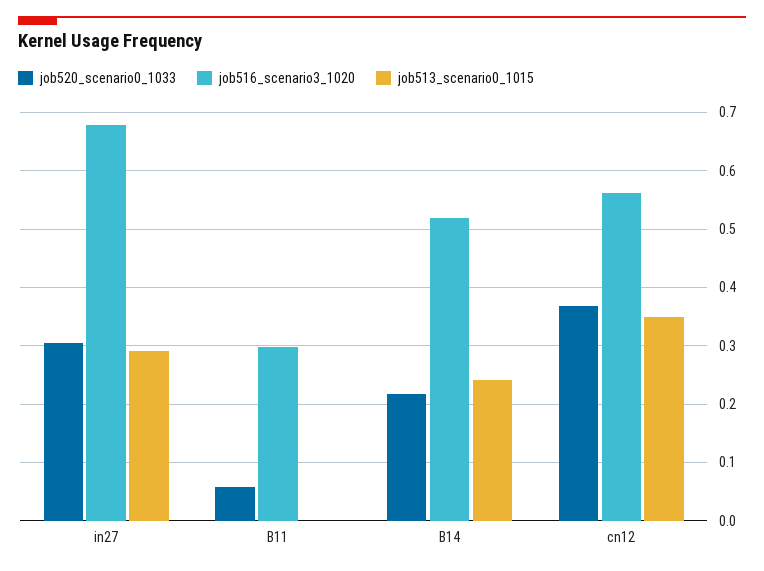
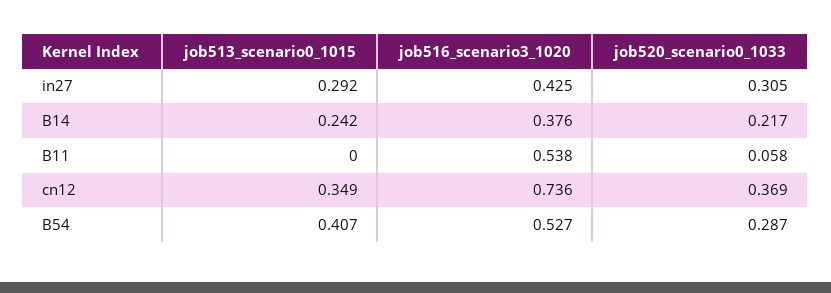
  {
    "job520_scenario0_1033": {
      "in27": 0.305,
      "B11": 0.058,
      "B14": 0.217,
-     "cn12": 0.369
+     "cn12": 0.369,
+     "B54": 0.287
    },
    "job516_scenario3_1020": {
-     "in27": 0.68,
+     "in27": 0.425,
-     "B11": 0.3,
+     "B11": 0.538,
-     "B14": 0.52,
+     "B14": 0.376,
-     "cn12": 0.56
+     "cn12": 0.736,
+     "B54": 0.527
    },
    "job513_scenario0_1015": {
      "in27": 0.292,
      "B11": 0,
      "B14": 0.242,
-     "cn12": 0.349
+     "cn12": 0.349,
+     "B54": 0.407
    }
  }

